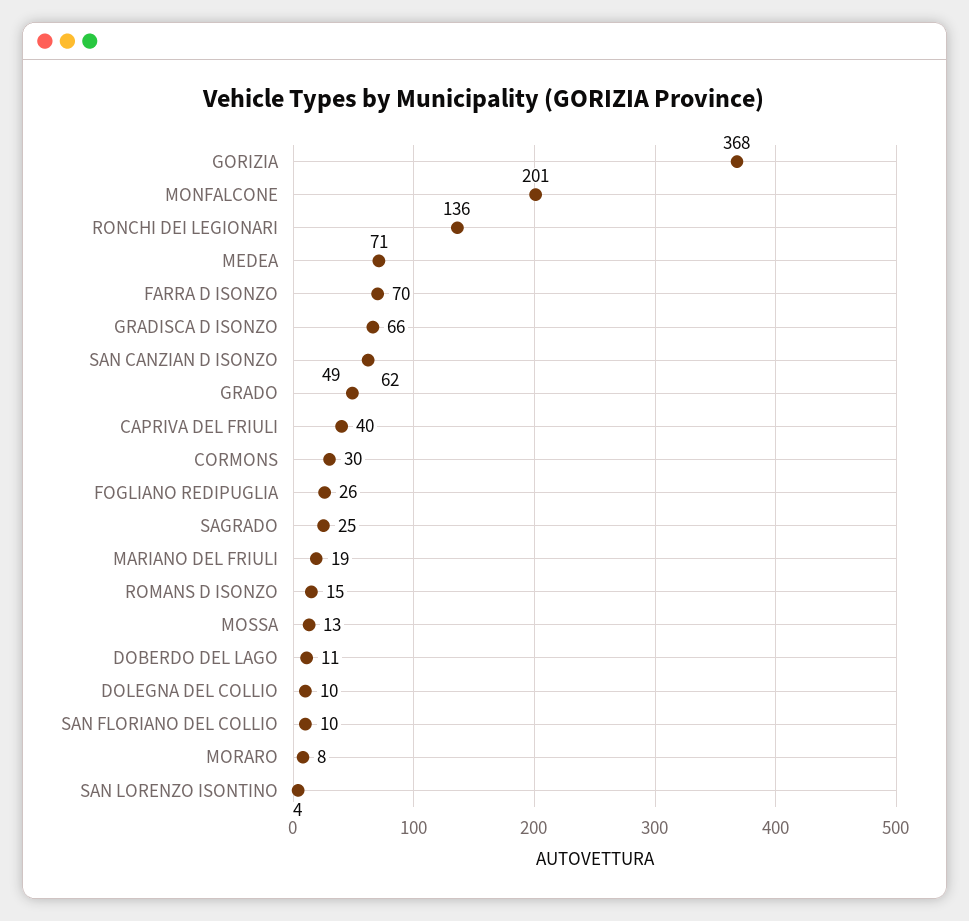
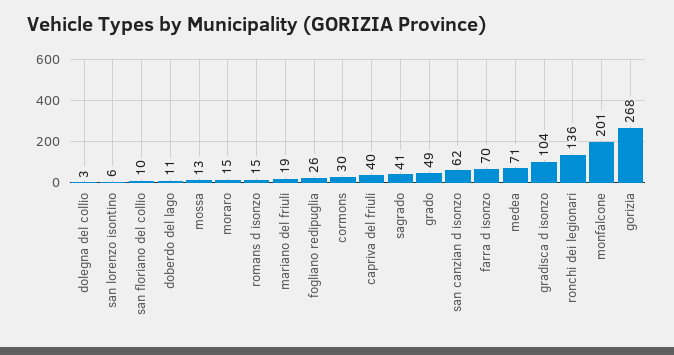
  {
-   "GORIZIA": 368,
+   "GORIZIA": 268,
    "MONFALCONE": 201,
    "RONCHI DEI LEGIONARI": 136,
    "MEDEA": 71,
    "FARRA D ISONZO": 70,
-   "GRADISCA D ISONZO": 66,
+   "GRADISCA D ISONZO": 104,
    "SAN CANZIAN D ISONZO": 62,
    "GRADO": 49,
    "CAPRIVA DEL FRIULI": 40,
    "CORMONS": 30,
    "FOGLIANO REDIPUGLIA": 26,
-   "SAGRADO": 25,
+   "SAGRADO": 41,
    "MARIANO DEL FRIULI": 19,
    "ROMANS D ISONZO": 15,
    "MOSSA": 13,
    "DOBERDO DEL LAGO": 11,
-   "DOLEGNA DEL COLLIO": 10,
+   "DOLEGNA DEL COLLIO": 3,
    "SAN FLORIANO DEL COLLIO": 10,
-   "MORARO": 8,
+   "MORARO": 15,
-   "SAN LORENZO ISONTINO": 4
+   "SAN LORENZO ISONTINO": 6
  }

